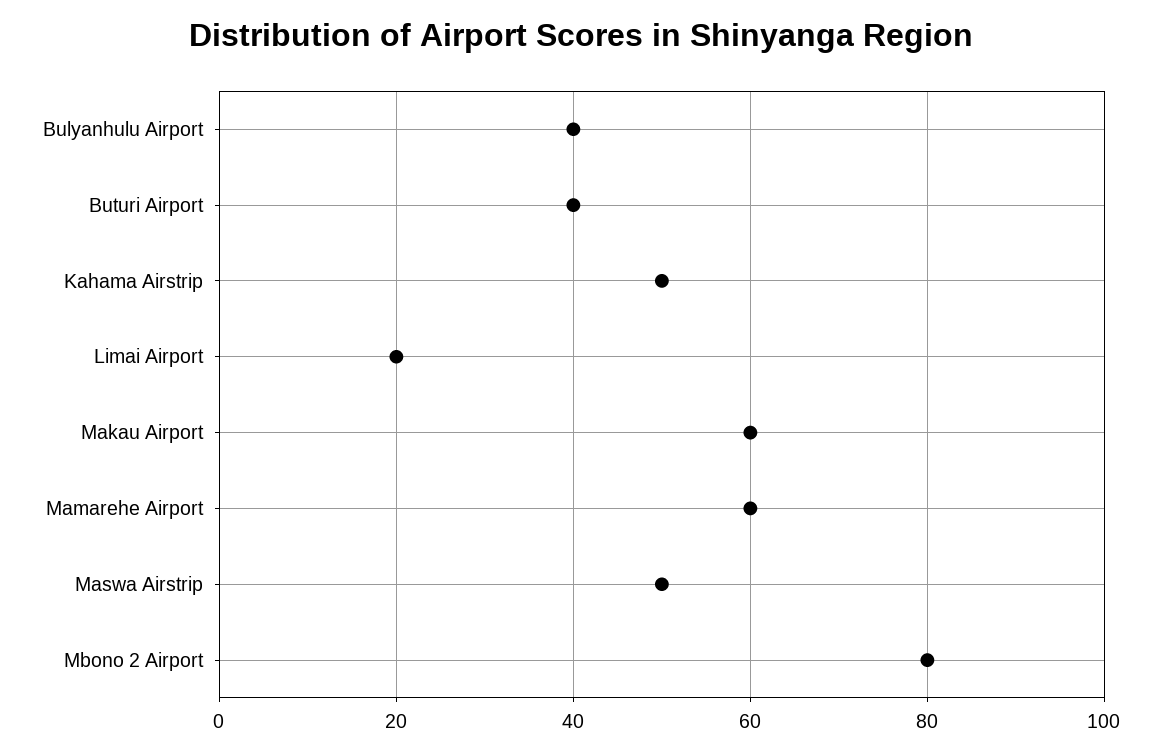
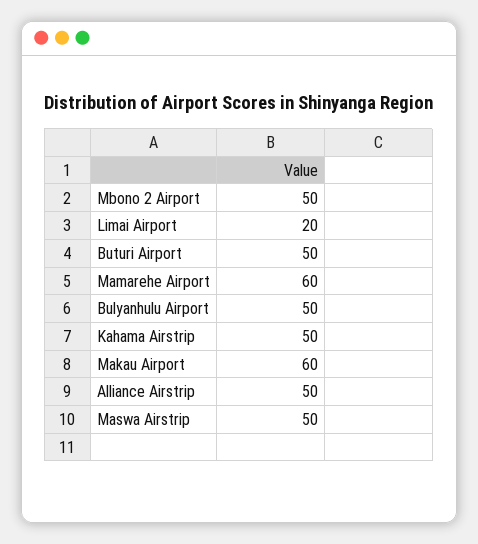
  {
-   "Bulyanhulu Airport": 40,
+   "Bulyanhulu Airport": 50,
-   "Buturi Airport": 40,
+   "Buturi Airport": 50,
    "Kahama Airstrip": 50,
    "Limai Airport": 20,
    "Makau Airport": 60,
    "Mamarehe Airport": 60,
    "Maswa Airstrip": 50,
-   "Mbono 2 Airport": 80
+   "Mbono 2 Airport": 50,
+   "Alliance Airstrip": 50
  }

